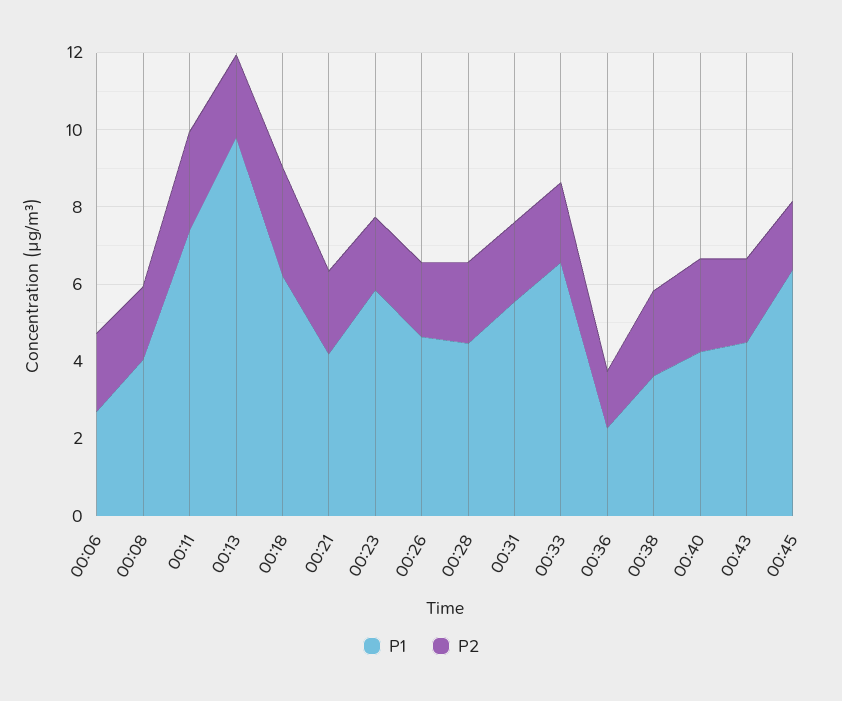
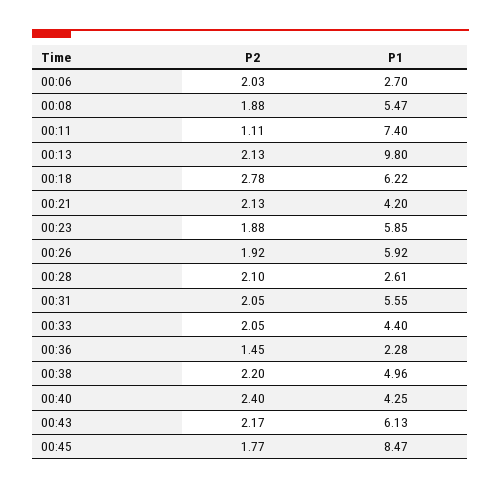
  {
    "P1": {
      "00:06": 2.7,
-     "00:08": 4,
+     "00:08": 5.47,
      "00:11": 7.4,
      "00:13": 9.8,
      "00:18": 6.22,
      "00:21": 4.2,
      "00:23": 5.85,
-     "00:26": 4.5,
+     "00:26": 5.92,
-     "00:28": 4.5,
+     "00:28": 2.61,
      "00:31": 5.55,
-     "00:33": 6.5,
+     "00:33": 4.4,
      "00:36": 2.28,
-     "00:38": 3.5,
+     "00:38": 4.96,
      "00:40": 4.25,
-     "00:43": 4.5,
+     "00:43": 6.13,
-     "00:45": 6.5
+     "00:45": 8.47
    },
    "P2": {
      "00:06": 2.03,
      "00:08": 1.88,
-     "00:11": 2.5,
+     "00:11": 1.11,
      "00:13": 2.13,
      "00:18": 2.78,
      "00:21": 2.13,
      "00:23": 1.88,
      "00:26": 1.92,
      "00:28": 2.1,
      "00:31": 2.05,
      "00:33": 2.05,
      "00:36": 1.45,
      "00:38": 2.2,
      "00:40": 2.4,
      "00:43": 2.17,
      "00:45": 1.77
    }
  }

